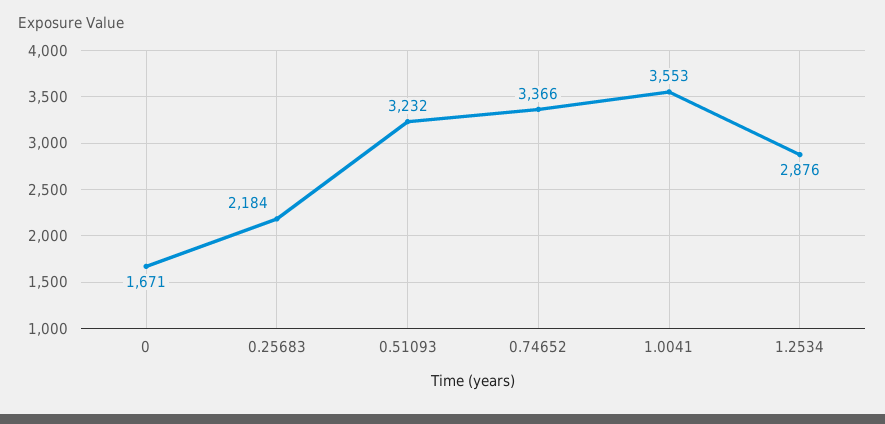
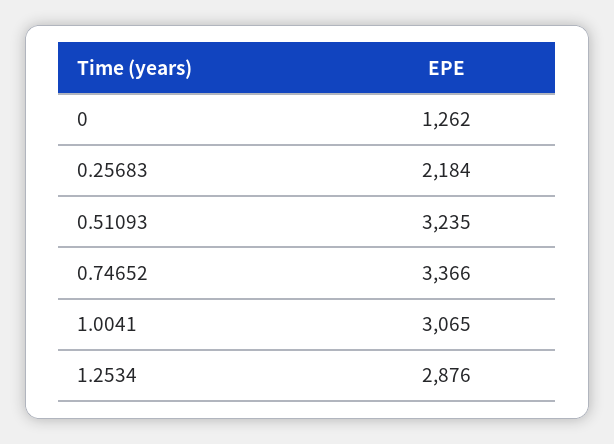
  {
-   "0": 1671,
+   "0": 1262,
    "0.25683": 2184,
-   "0.51093": 3232,
+   "0.51093": 3235,
    "0.74652": 3366,
-   "1.0041": 3553,
+   "1.0041": 3065,
    "1.2534": 2876
  }

